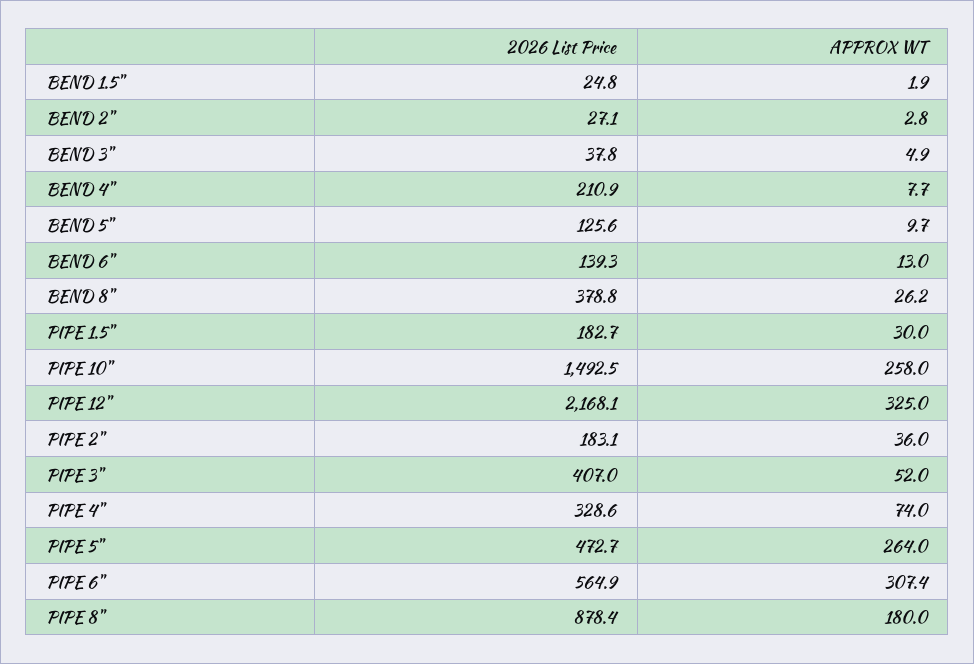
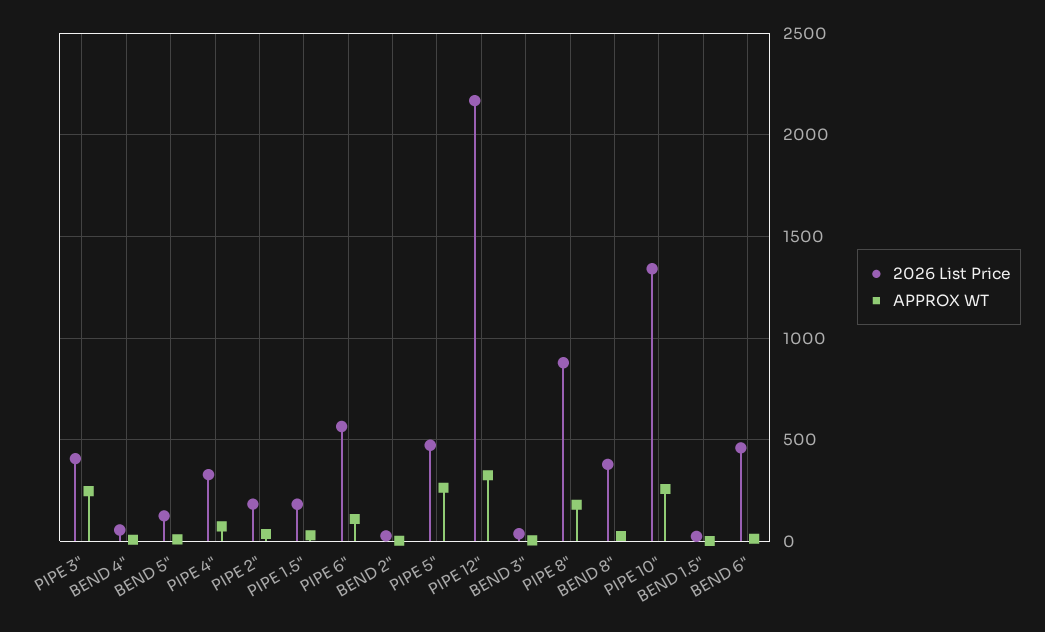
  {
    "2026 List Price": {
      "BEND 1.5\"": 24.8,
      "BEND 2\"": 27.1,
      "BEND 3\"": 37.8,
-     "BEND 4\"": 210.9,
+     "BEND 4\"": 50,
      "BEND 5\"": 125.6,
-     "BEND 6\"": 139.3,
+     "BEND 6\"": 450,
      "BEND 8\"": 378.8,
      "PIPE 1.5\"": 182.7,
-     "PIPE 10\"": 1492.5,
+     "PIPE 10\"": 1350,
      "PIPE 12\"": 2168.1,
      "PIPE 2\"": 183.1,
      "PIPE 3\"": 407,
      "PIPE 4\"": 328.6,
      "PIPE 5\"": 472.7,
      "PIPE 6\"": 564.9,
      "PIPE 8\"": 878.4
    },
    "APPROX WT": {
      "BEND 1.5\"": 1.9,
      "BEND 2\"": 2.8,
      "BEND 3\"": 4.9,
      "BEND 4\"": 7.7,
      "BEND 5\"": 9.7,
      "BEND 6\"": 13,
      "BEND 8\"": 26.2,
      "PIPE 1.5\"": 30,
      "PIPE 10\"": 258,
      "PIPE 12\"": 325,
      "PIPE 2\"": 36,
-     "PIPE 3\"": 52,
+     "PIPE 3\"": 250,
      "PIPE 4\"": 74,
      "PIPE 5\"": 264,
-     "PIPE 6\"": 307.4,
+     "PIPE 6\"": 100,
      "PIPE 8\"": 180
    }
  }

